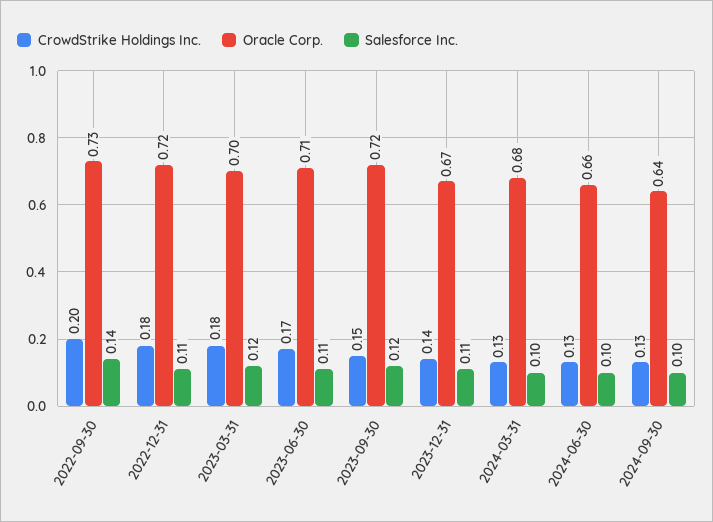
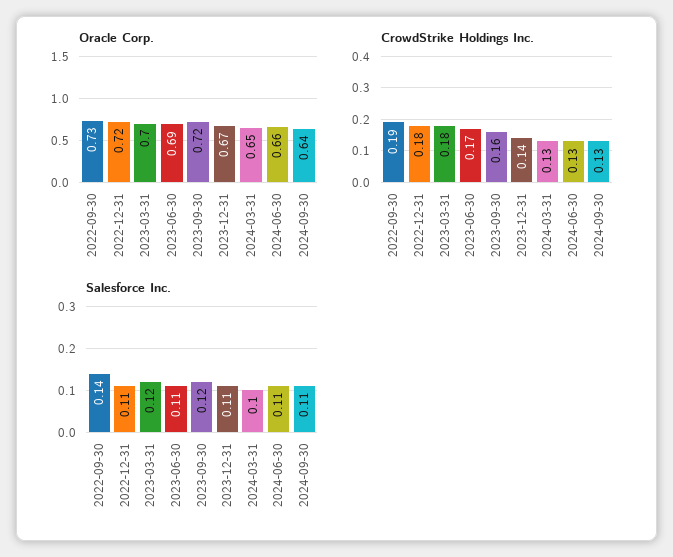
  {
    "CrowdStrike Holdings Inc.": {
-     "2022-09-30": 0.2,
+     "2022-09-30": 0.19,
      "2022-12-31": 0.18,
      "2023-03-31": 0.18,
      "2023-06-30": 0.17,
-     "2023-09-30": 0.15,
+     "2023-09-30": 0.16,
      "2023-12-31": 0.14,
      "2024-03-31": 0.13,
      "2024-06-30": 0.13,
      "2024-09-30": 0.13
    },
    "Oracle Corp.": {
      "2022-09-30": 0.73,
      "2022-12-31": 0.72,
      "2023-03-31": 0.7,
-     "2023-06-30": 0.71,
+     "2023-06-30": 0.69,
      "2023-09-30": 0.72,
      "2023-12-31": 0.67,
-     "2024-03-31": 0.68,
+     "2024-03-31": 0.65,
      "2024-06-30": 0.66,
      "2024-09-30": 0.64
    },
    "Salesforce Inc.": {
      "2022-09-30": 0.14,
      "2022-12-31": 0.11,
      "2023-03-31": 0.12,
      "2023-06-30": 0.11,
      "2023-09-30": 0.12,
      "2023-12-31": 0.11,
      "2024-03-31": 0.1,
-     "2024-06-30": 0.1,
+     "2024-06-30": 0.11,
-     "2024-09-30": 0.1
+     "2024-09-30": 0.11
    }
  }

